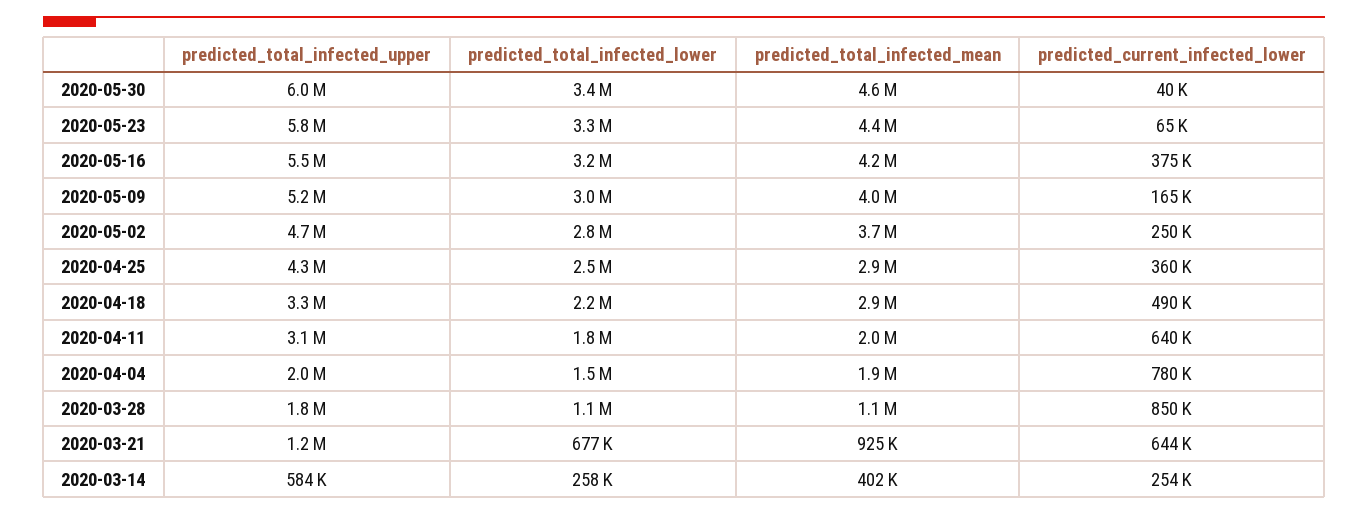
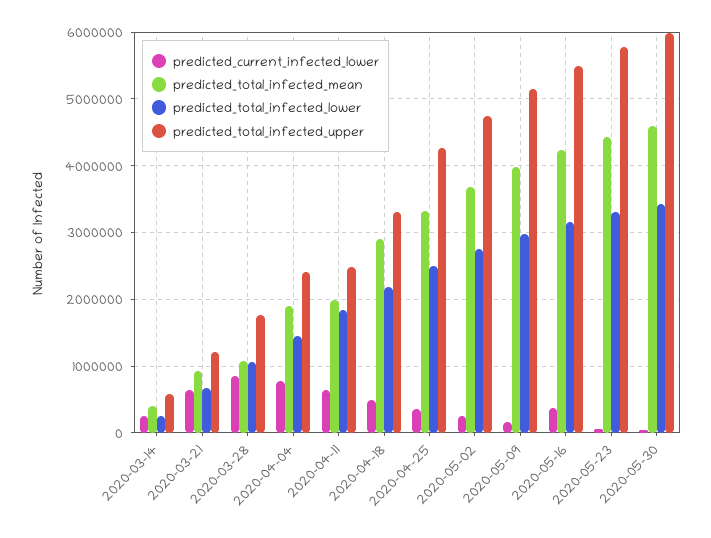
  {
    "predicted_total_infected_upper": {
      "2020-05-30": 6000000,
      "2020-05-23": 5800000,
      "2020-05-16": 5500000,
      "2020-05-09": 5200000,
      "2020-05-02": 4700000,
      "2020-04-25": 4300000,
      "2020-04-18": 3300000,
-     "2020-04-11": 3100000,
+     "2020-04-11": 2500000,
-     "2020-04-04": 2000000,
+     "2020-04-04": 2400000,
      "2020-03-28": 1800000,
      "2020-03-21": 1200000,
      "2020-03-14": 584000
    },
    "predicted_total_infected_lower": {
      "2020-05-30": 3400000,
      "2020-05-23": 3300000,
      "2020-05-16": 3200000,
      "2020-05-09": 3000000,
      "2020-05-02": 2800000,
      "2020-04-25": 2500000,
      "2020-04-18": 2200000,
      "2020-04-11": 1800000,
      "2020-04-04": 1500000,
      "2020-03-28": 1100000,
      "2020-03-21": 677000,
      "2020-03-14": 258000
    },
    "predicted_total_infected_mean": {
      "2020-05-30": 4600000,
      "2020-05-23": 4400000,
      "2020-05-16": 4200000,
      "2020-05-09": 4000000,
      "2020-05-02": 3700000,
-     "2020-04-25": 2900000,
+     "2020-04-25": 3300000,
      "2020-04-18": 2900000,
      "2020-04-11": 2000000,
      "2020-04-04": 1900000,
      "2020-03-28": 1100000,
      "2020-03-21": 925000,
      "2020-03-14": 402000
    },
    "predicted_current_infected_lower": {
      "2020-05-30": 40000,
      "2020-05-23": 65000,
      "2020-05-16": 375000,
      "2020-05-09": 165000,
      "2020-05-02": 250000,
      "2020-04-25": 360000,
      "2020-04-18": 490000,
      "2020-04-11": 640000,
      "2020-04-04": 780000,
      "2020-03-28": 850000,
      "2020-03-21": 644000,
      "2020-03-14": 254000
    }
  }

